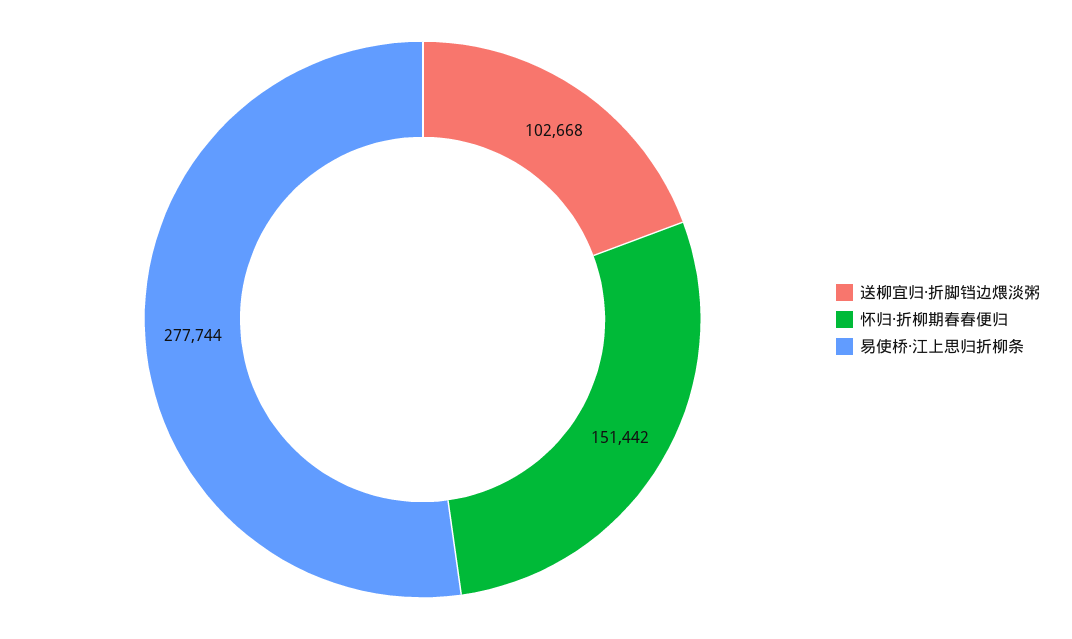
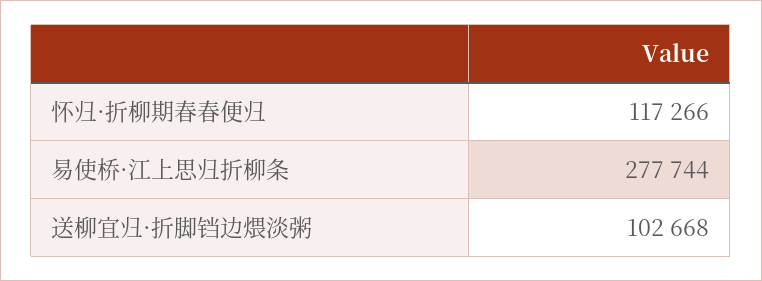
  {
    "送柳宜归·折脚铛边煨淡粥": 102668,
-   "怀归·折柳期春春便归": 151442,
+   "怀归·折柳期春春便归": 117266,
    "易使桥·江上思归折柳条": 277744
  }

